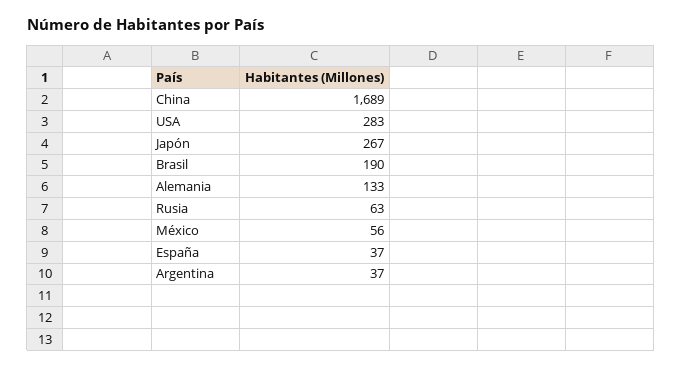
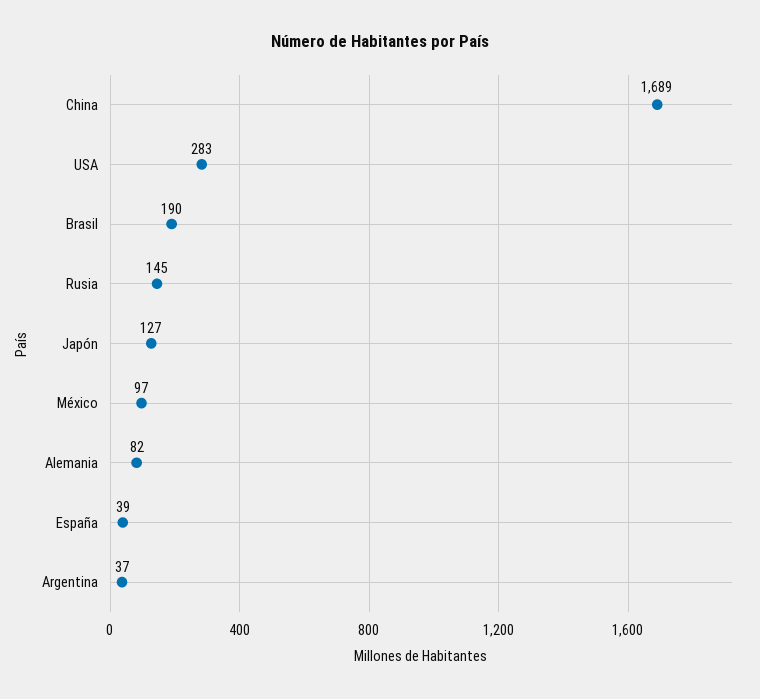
  {
    "China": 1689,
    "USA": 283,
-   "Japón": 267,
+   "Japón": 127,
    "Brasil": 190,
-   "Alemania": 133,
+   "Alemania": 82,
-   "Rusia": 63,
+   "Rusia": 145,
-   "México": 56,
+   "México": 97,
-   "España": 37,
+   "España": 39,
    "Argentina": 37
  }

